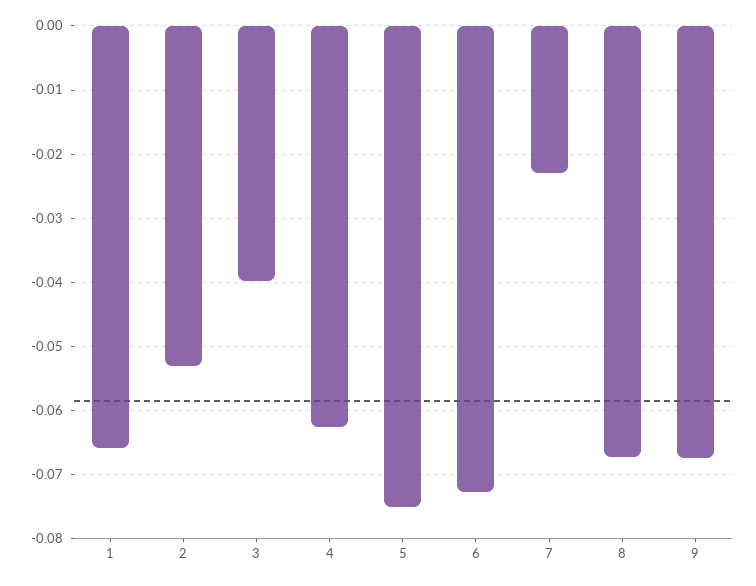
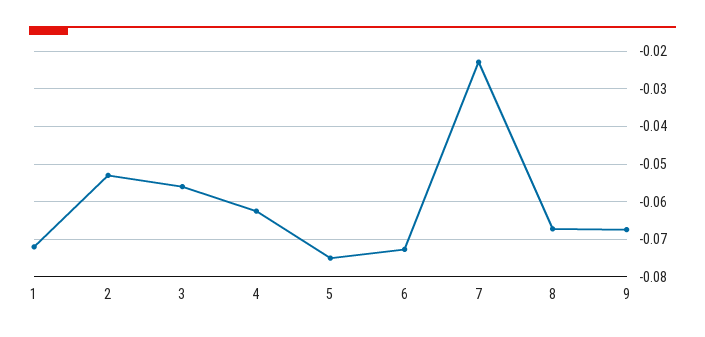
  {
-   "1": -0.066,
+   "1": -0.072,
    "2": -0.053,
-   "3": -0.04,
+   "3": -0.056,
    "4": -0.063,
    "5": -0.075,
    "6": -0.073,
    "7": -0.023,
    "8": -0.067,
    "9": -0.067
  }

